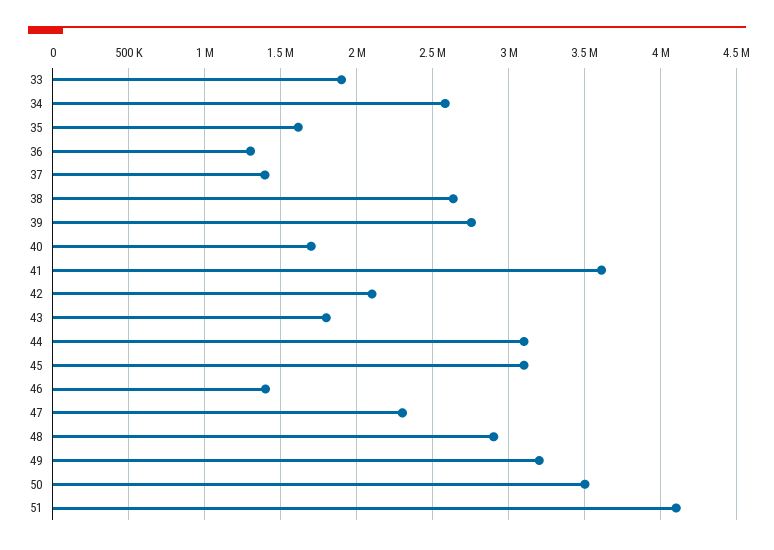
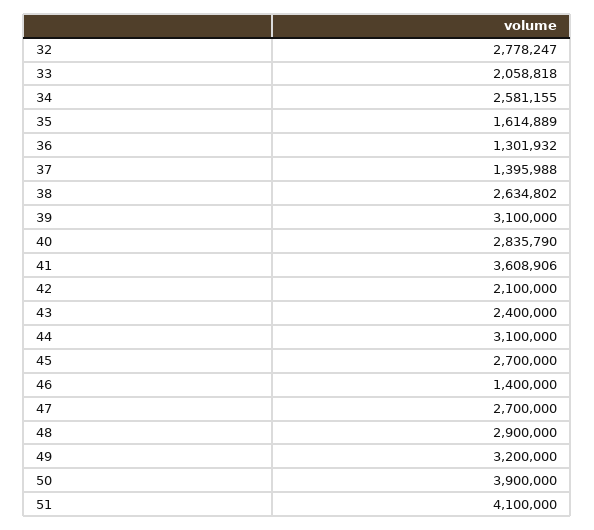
  {
-   "33": 1900000,
+   "33": 2058818,
    "34": 2581155,
    "35": 1614889,
    "36": 1301932,
    "37": 1395988,
    "38": 2634802,
-   "39": 2750000,
+   "39": 3100000,
-   "40": 1700000,
+   "40": 2835790,
    "41": 3608906,
    "42": 2100000,
-   "43": 1800000,
+   "43": 2400000,
    "44": 3100000,
-   "45": 3100000,
+   "45": 2700000,
    "46": 1400000,
-   "47": 2300000,
+   "47": 2700000,
    "48": 2900000,
    "49": 3200000,
-   "50": 3500000,
+   "50": 3900000,
-   "51": 4100000
+   "51": 4100000,
+   "32": 2778247
  }

